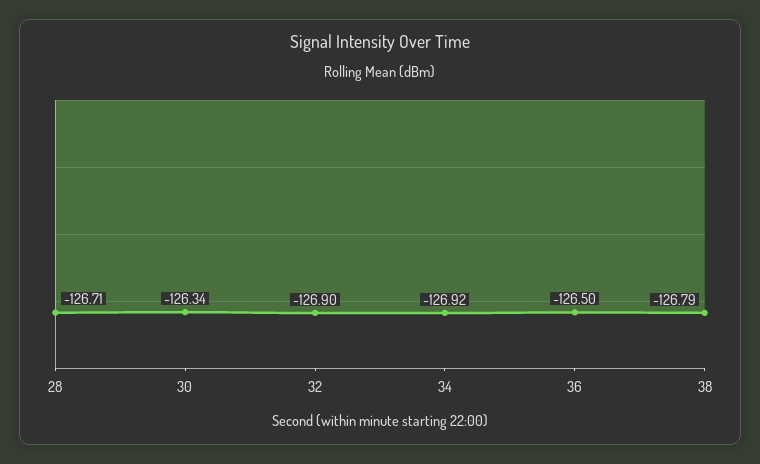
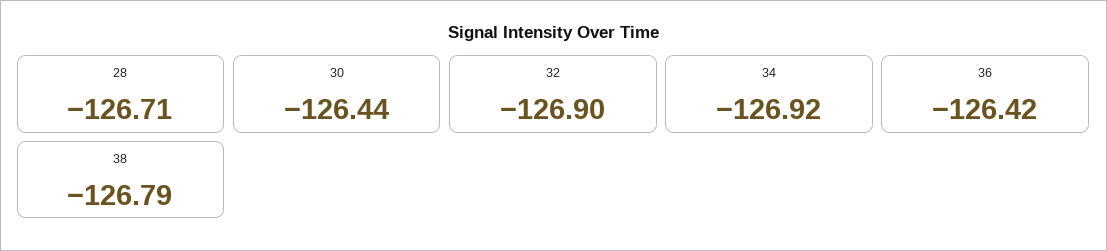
  {
    "28": -126.71,
-   "30": -126.34,
+   "30": -126.44,
    "32": -126.9,
    "34": -126.92,
-   "36": -126.5,
+   "36": -126.42,
    "38": -126.79
  }

